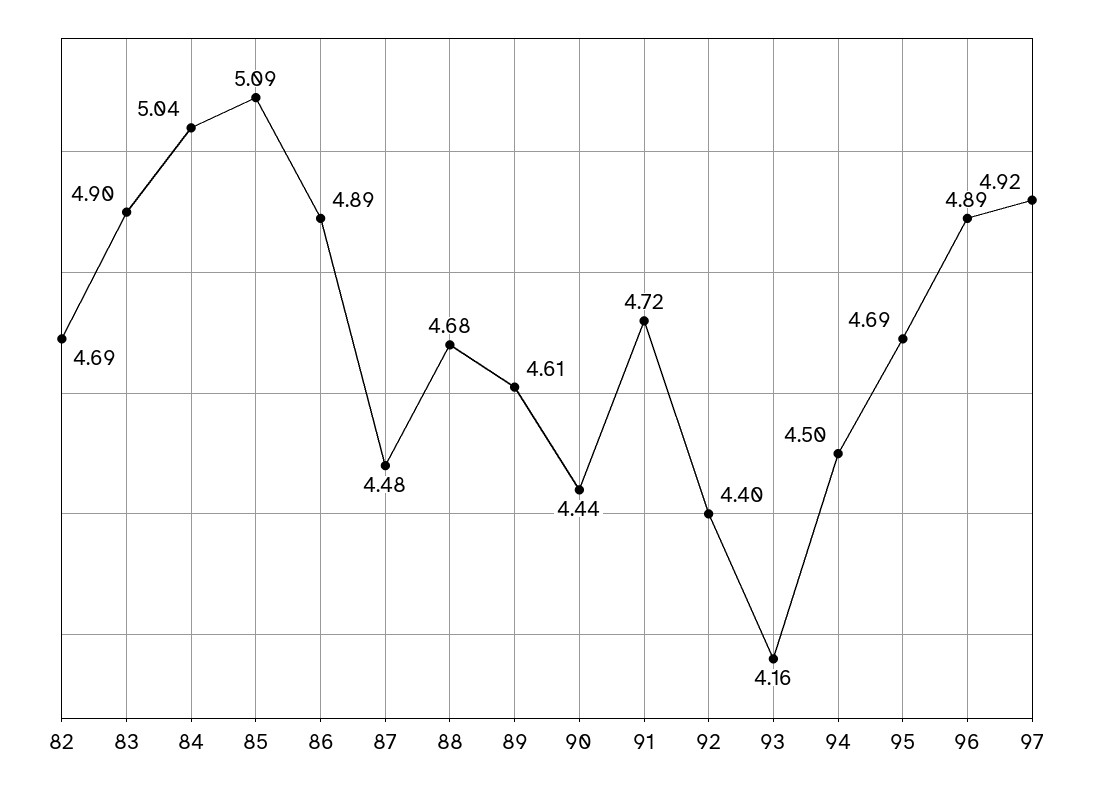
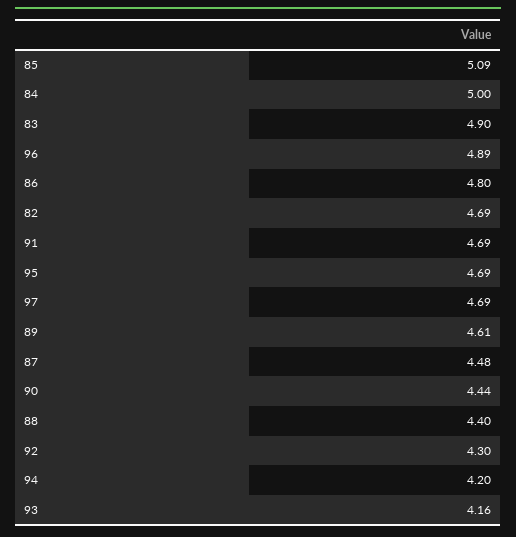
  {
    "82": 4.69,
    "83": 4.9,
-   "84": 5.04,
+   "84": 5,
    "85": 5.09,
-   "86": 4.89,
+   "86": 4.8,
    "87": 4.48,
-   "88": 4.68,
+   "88": 4.4,
    "89": 4.61,
    "90": 4.44,
-   "91": 4.72,
+   "91": 4.69,
-   "92": 4.4,
+   "92": 4.3,
    "93": 4.16,
-   "94": 4.5,
+   "94": 4.2,
    "95": 4.69,
    "96": 4.89,
-   "97": 4.92
+   "97": 4.69
  }

